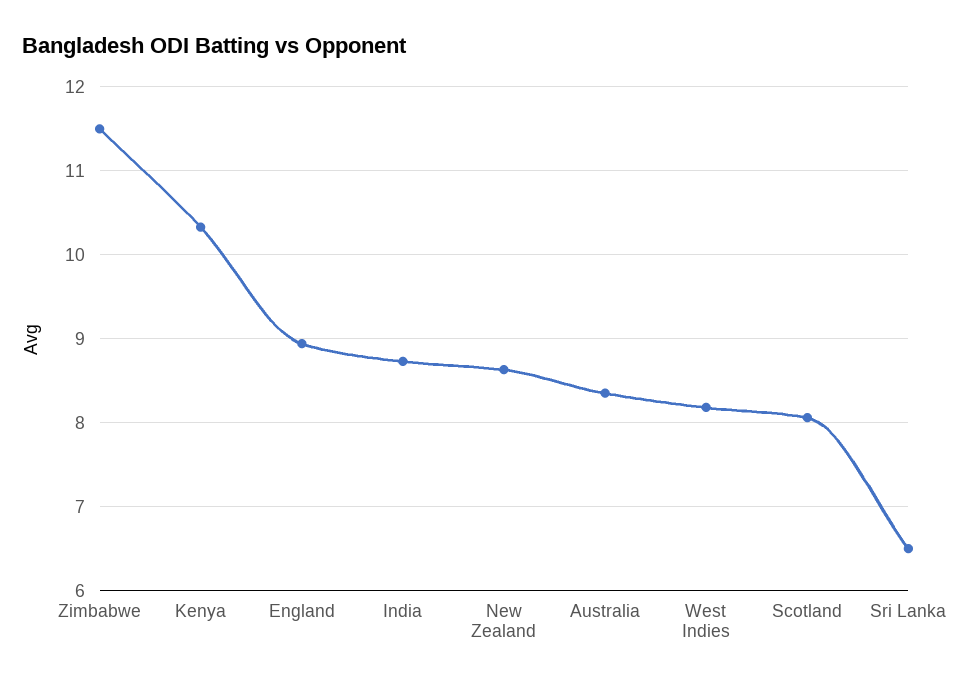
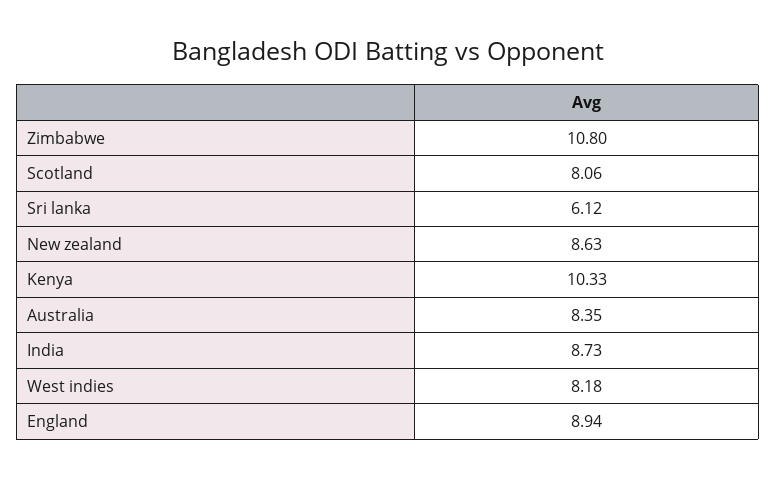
  {
-   "Zimbabwe": 11.5,
+   "Zimbabwe": 10.8,
    "Kenya": 10.33,
    "England": 8.94,
    "India": 8.73,
    "New Zealand": 8.63,
    "Australia": 8.35,
    "West Indies": 8.18,
    "Scotland": 8.06,
-   "Sri Lanka": 6.5
+   "Sri Lanka": 6.12
  }

